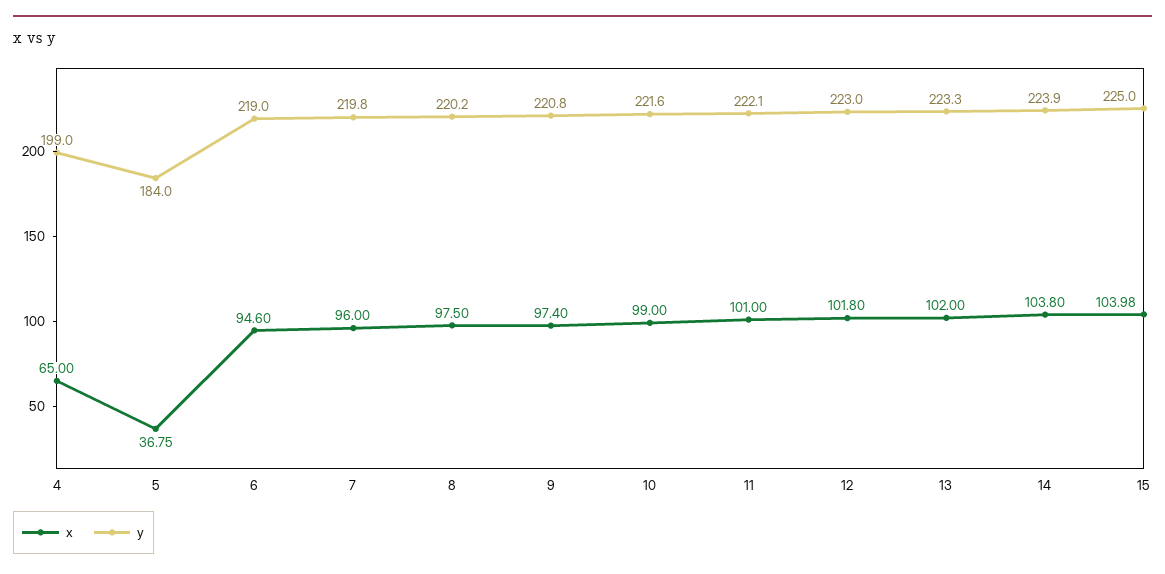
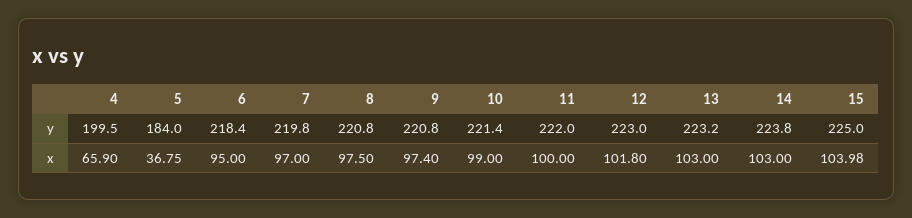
  {
    "x": {
-     "4": 65,
+     "4": 65.9,
      "5": 36.75,
-     "6": 94.6,
+     "6": 95,
-     "7": 96,
+     "7": 97,
      "8": 97.5,
      "9": 97.4,
      "10": 99,
-     "11": 101,
+     "11": 100,
      "12": 101.8,
-     "13": 102,
+     "13": 103,
-     "14": 103.8,
+     "14": 103,
      "15": 103.98
    },
    "y": {
-     "4": 199,
+     "4": 199.5,
      "5": 184,
-     "6": 219,
+     "6": 218.4,
      "7": 219.8,
-     "8": 220.2,
+     "8": 220.8,
      "9": 220.8,
-     "10": 221.6,
+     "10": 221.4,
-     "11": 222.1,
+     "11": 222,
      "12": 223,
-     "13": 223.3,
+     "13": 223.2,
-     "14": 223.9,
+     "14": 223.8,
      "15": 225
    }
  }

